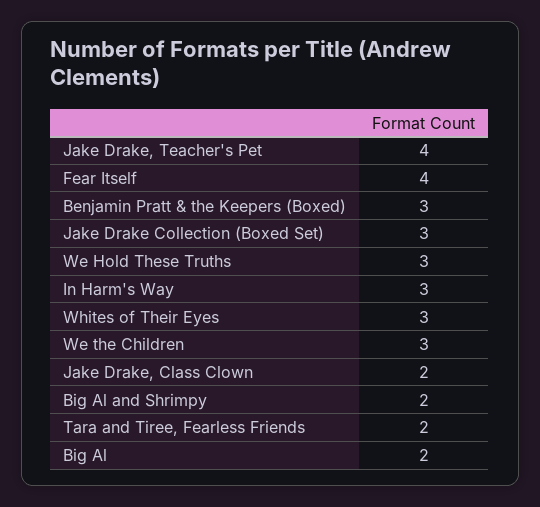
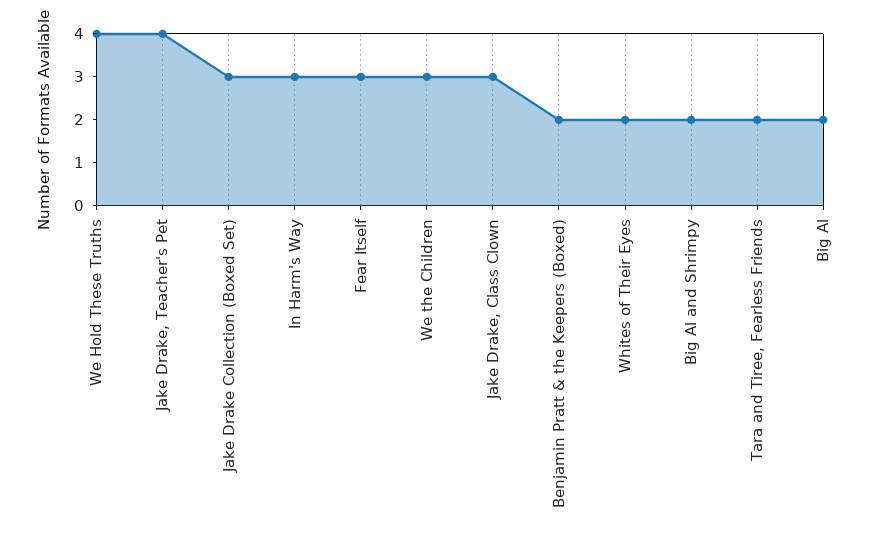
  {
    "Jake Drake, Teacher's Pet": 4,
-   "Fear Itself": 4,
+   "Fear Itself": 3,
-   "Benjamin Pratt & the Keepers (Boxed)": 3,
+   "Benjamin Pratt & the Keepers (Boxed)": 2,
    "Jake Drake Collection (Boxed Set)": 3,
-   "We Hold These Truths": 3,
+   "We Hold These Truths": 4,
    "In Harm's Way": 3,
-   "Whites of Their Eyes": 3,
+   "Whites of Their Eyes": 2,
    "We the Children": 3,
-   "Jake Drake, Class Clown": 2,
+   "Jake Drake, Class Clown": 3,
    "Big Al and Shrimpy": 2,
    "Tara and Tiree, Fearless Friends": 2,
    "Big Al": 2
  }

